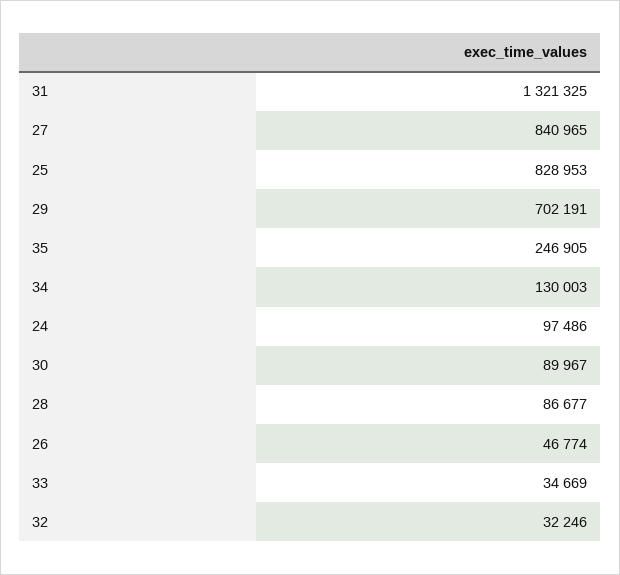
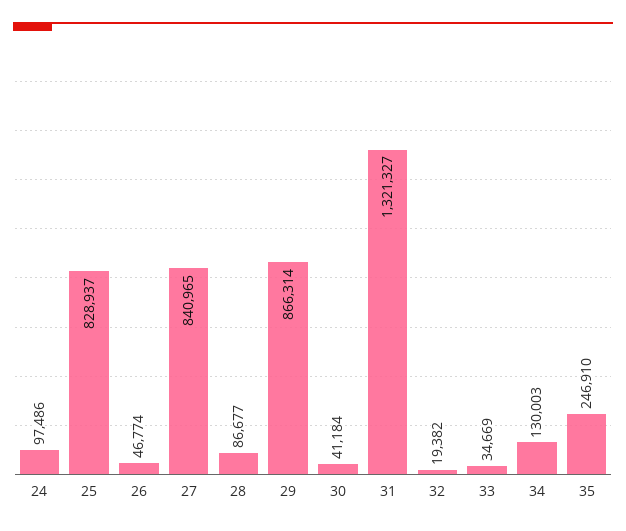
  {
-   "31": 1321325,
+   "31": 1321327,
    "27": 840965,
-   "25": 828953,
+   "25": 828937,
-   "29": 702191,
+   "29": 866314,
-   "35": 246905,
+   "35": 246910,
    "34": 130003,
    "24": 97486,
-   "30": 89967,
+   "30": 41184,
    "28": 86677,
    "26": 46774,
    "33": 34669,
-   "32": 32246
+   "32": 19382
  }

